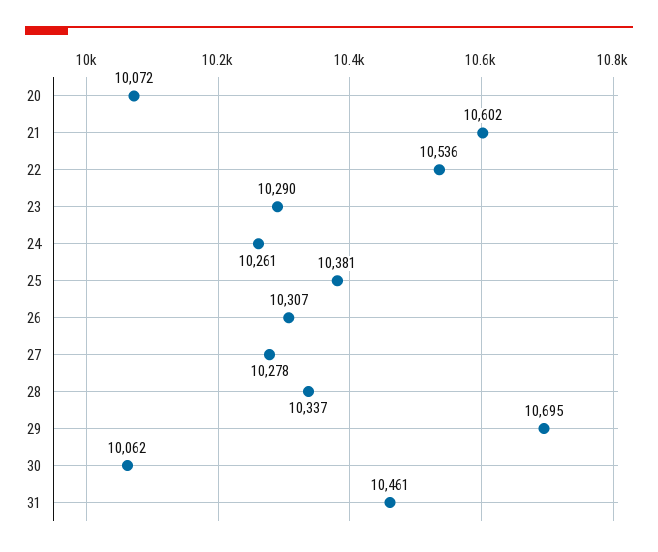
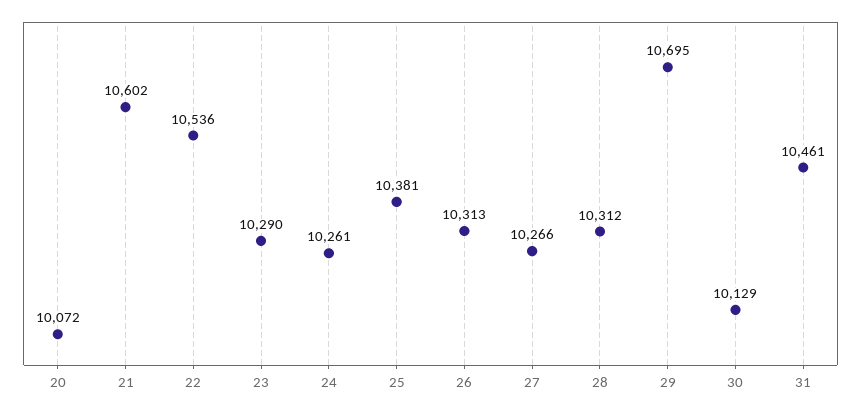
  {
    "20": 10072,
    "21": 10602,
    "22": 10536,
    "23": 10290,
    "24": 10261,
    "25": 10381,
-   "26": 10307,
+   "26": 10313,
-   "27": 10278,
+   "27": 10266,
-   "28": 10337,
+   "28": 10312,
    "29": 10695,
-   "30": 10062,
+   "30": 10129,
    "31": 10461
  }

